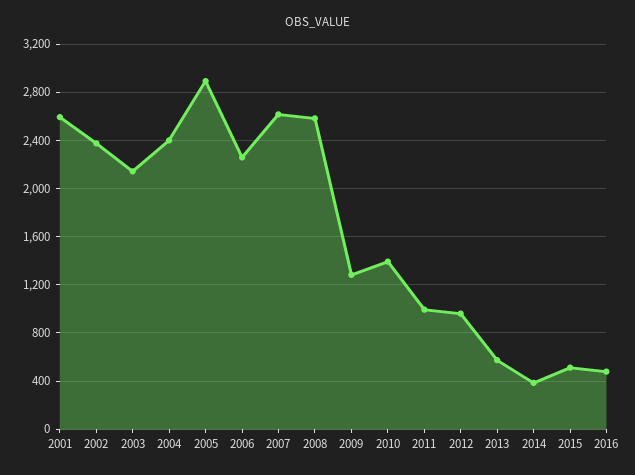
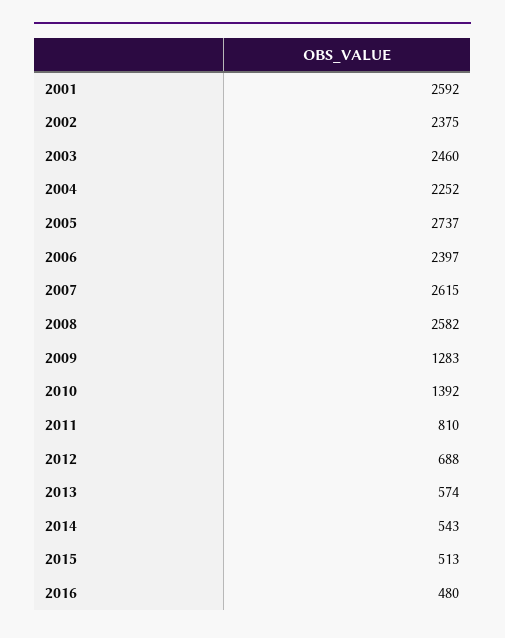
  {
    "2001": 2592,
    "2002": 2375,
-   "2003": 2150,
+   "2003": 2460,
-   "2004": 2400,
+   "2004": 2252,
-   "2005": 2900,
+   "2005": 2737,
-   "2006": 2250,
+   "2006": 2397,
    "2007": 2615,
    "2008": 2582,
    "2009": 1283,
    "2010": 1392,
-   "2011": 1000,
+   "2011": 810,
-   "2012": 950,
+   "2012": 688,
    "2013": 574,
-   "2014": 400,
+   "2014": 543,
    "2015": 513,
    "2016": 480
  }

